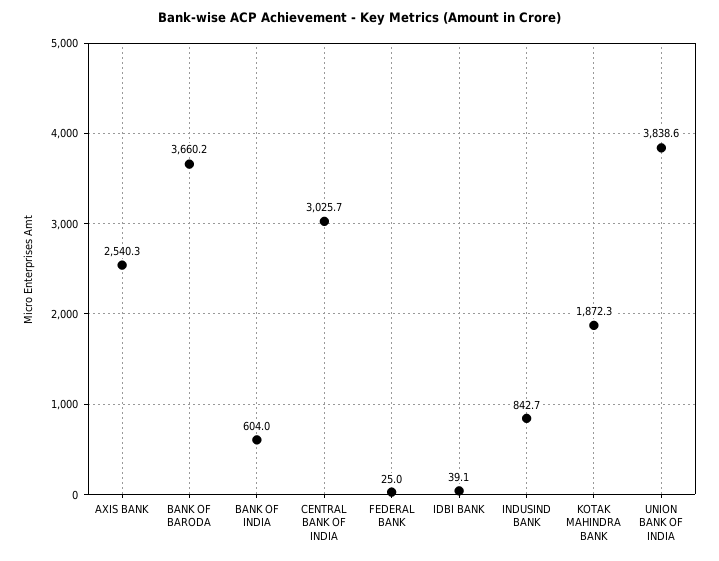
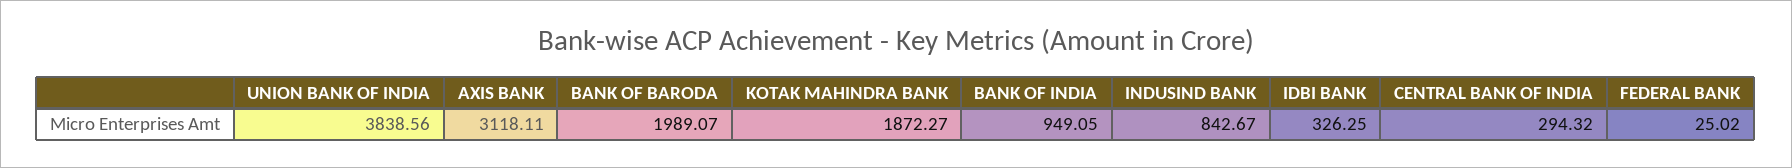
  {
-   "AXIS BANK": 2540.3,
+   "AXIS BANK": 3118.11,
-   "BANK OF BARODA": 3660.2,
+   "BANK OF BARODA": 1989.07,
-   "BANK OF INDIA": 604,
+   "BANK OF INDIA": 949.05,
-   "CENTRAL BANK OF INDIA": 3025.7,
+   "CENTRAL BANK OF INDIA": 294.32,
    "FEDERAL BANK": 25.02,
-   "IDBI BANK": 39.1,
+   "IDBI BANK": 326.25,
    "INDUSIND BANK": 842.67,
    "KOTAK MAHINDRA BANK": 1872.27,
    "UNION BANK OF INDIA": 3838.56
  }

